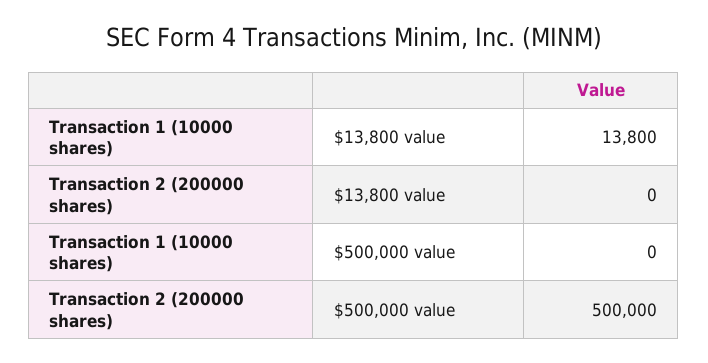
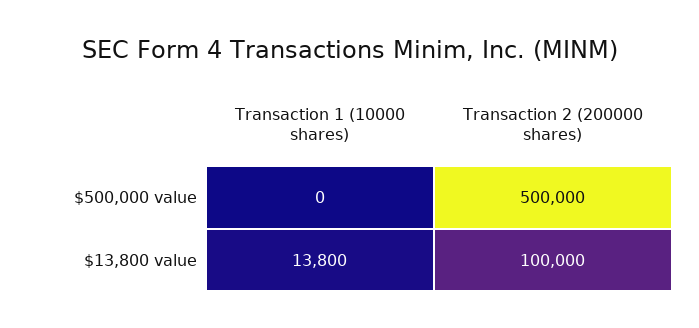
  {
    "Transaction 1 (10000 shares)": {
      "$13,800 value": 13800,
      "$500,000 value": 0
    },
    "Transaction 2 (200000 shares)": {
-     "$13,800 value": 0,
+     "$13,800 value": 100000,
      "$500,000 value": 500000
    }
  }

